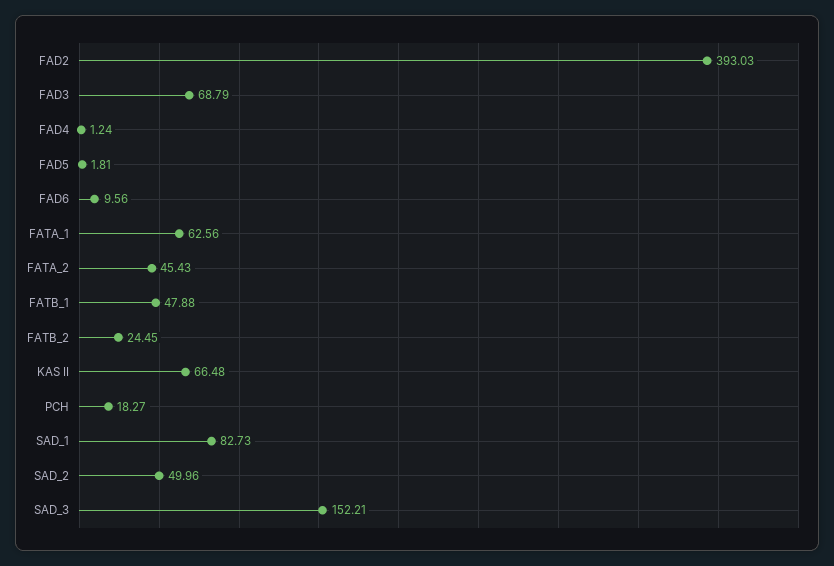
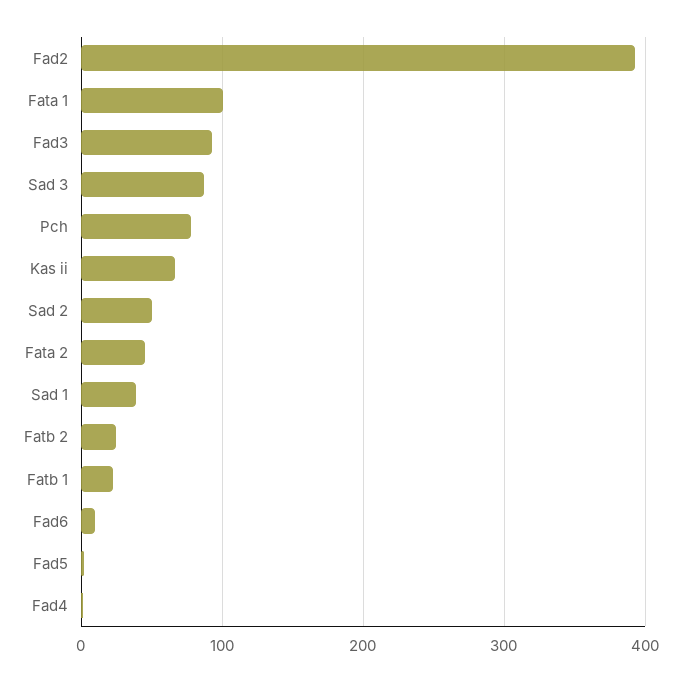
  {
    "FAD2": 393.03,
-   "FAD3": 68.79,
+   "FAD3": 90,
    "FAD4": 1.24,
    "FAD5": 1.81,
    "FAD6": 9.56,
-   "FATA_1": 62.56,
+   "FATA_1": 100,
    "FATA_2": 45.43,
-   "FATB_1": 47.88,
+   "FATB_1": 20,
    "FATB_2": 24.45,
    "KAS II": 66.48,
-   "PCH": 18.27,
+   "PCH": 80,
-   "SAD_1": 82.73,
+   "SAD_1": 40,
    "SAD_2": 49.96,
-   "SAD_3": 152.21
+   "SAD_3": 90
  }

